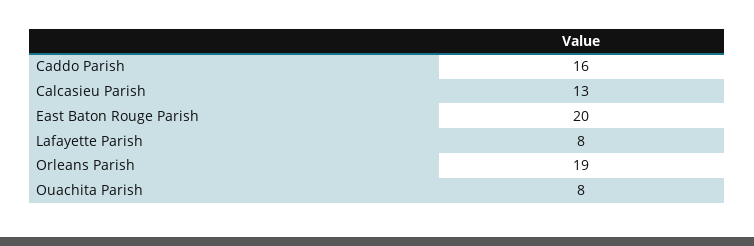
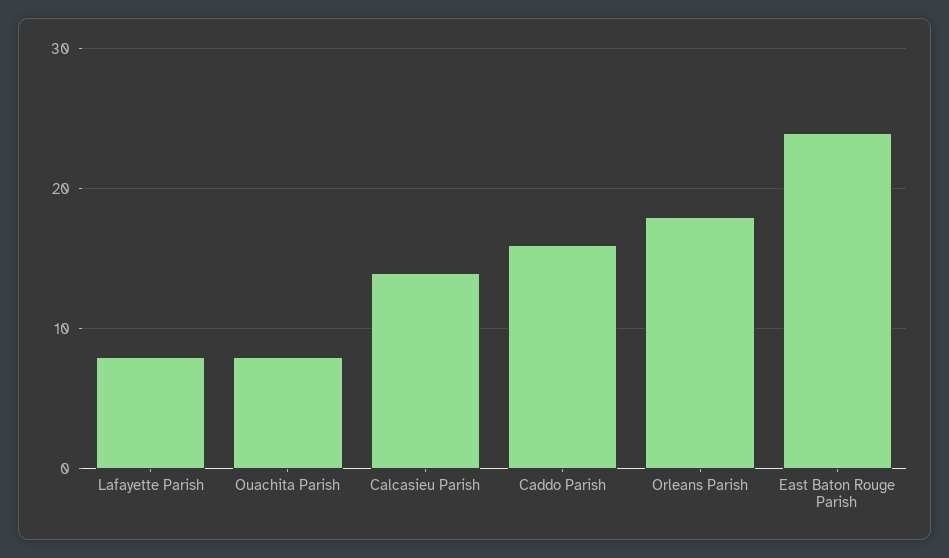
  {
    "Caddo Parish": 16,
-   "Calcasieu Parish": 13,
+   "Calcasieu Parish": 14,
-   "East Baton Rouge Parish": 20,
+   "East Baton Rouge Parish": 24,
    "Lafayette Parish": 8,
-   "Orleans Parish": 19,
+   "Orleans Parish": 18,
    "Ouachita Parish": 8
  }

